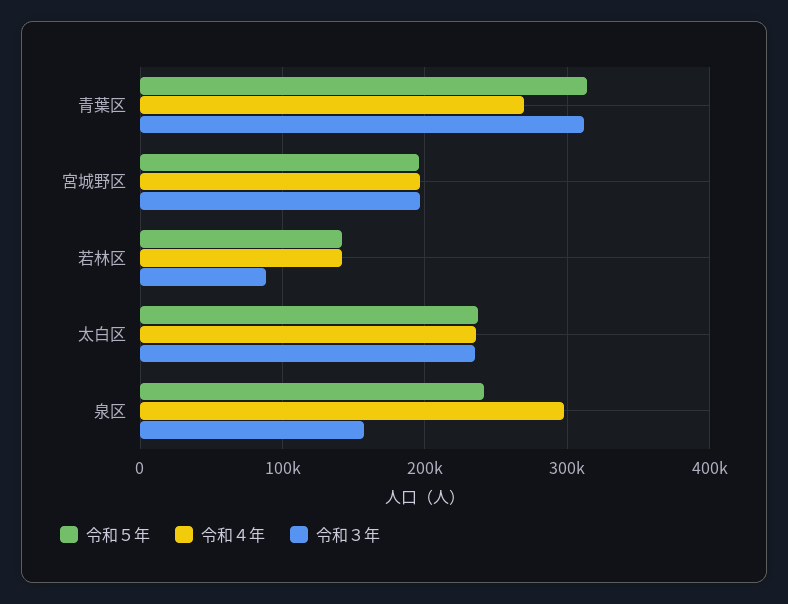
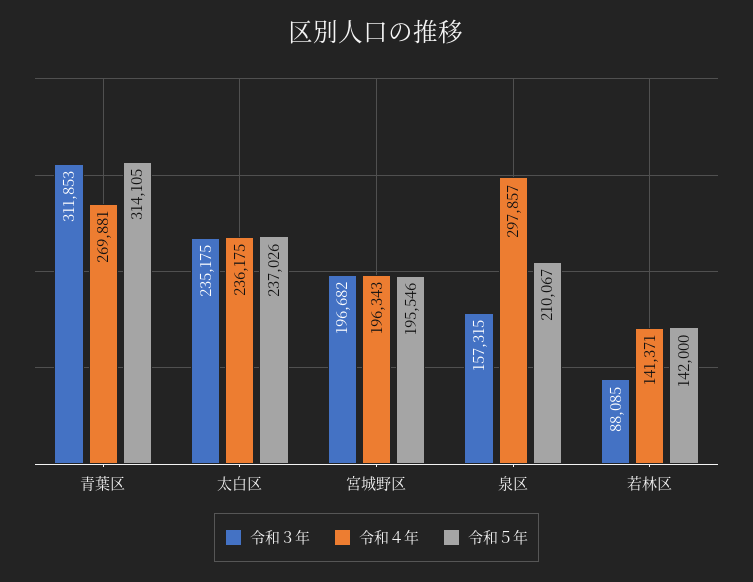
  {
    "令和５年": {
      "青葉区": 314105,
      "宮城野区": 195546,
      "若林区": 142000,
      "太白区": 237026,
-     "泉区": 240000
+     "泉区": 210067
    },
    "令和４年": {
      "青葉区": 269881,
      "宮城野区": 196343,
      "若林区": 141371,
      "太白区": 236175,
      "泉区": 297857
    },
    "令和３年": {
      "青葉区": 311853,
      "宮城野区": 196682,
      "若林区": 88085,
      "太白区": 235175,
      "泉区": 157315
    }
  }

